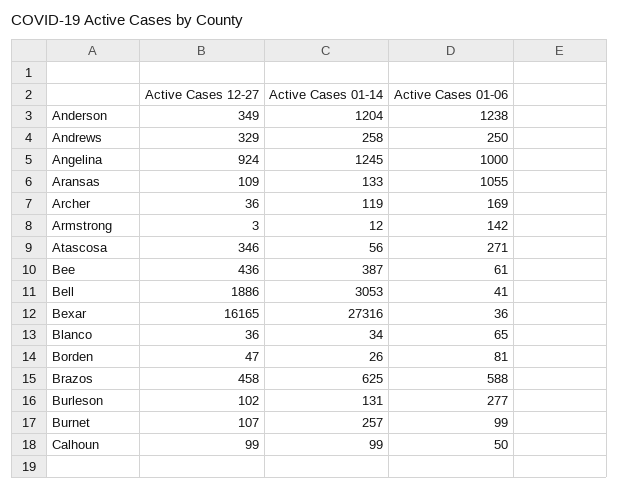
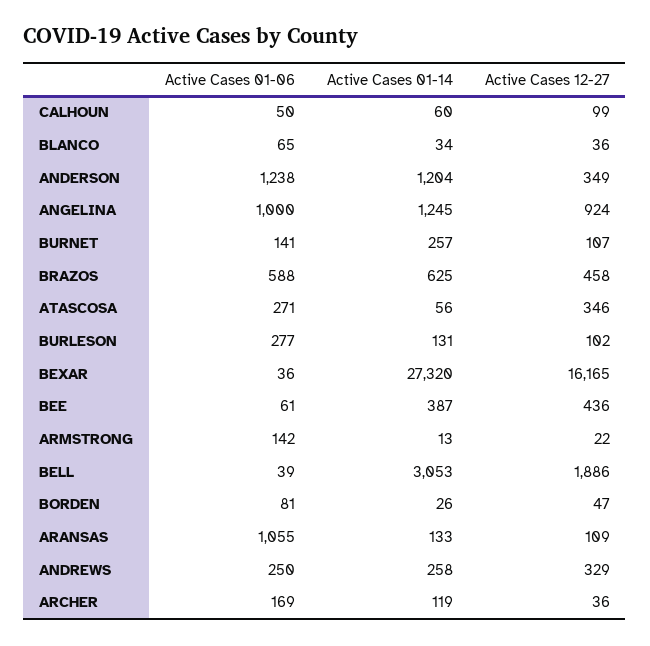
  {
    "Active Cases 12-27": {
      "Anderson": 349,
      "Andrews": 329,
      "Angelina": 924,
      "Aransas": 109,
      "Archer": 36,
-     "Armstrong": 3,
+     "Armstrong": 22,
      "Atascosa": 346,
      "Bee": 436,
      "Bell": 1886,
      "Bexar": 16165,
      "Blanco": 36,
      "Borden": 47,
      "Brazos": 458,
      "Burleson": 102,
      "Burnet": 107,
      "Calhoun": 99
    },
    "Active Cases 01-14": {
      "Anderson": 1204,
      "Andrews": 258,
      "Angelina": 1245,
      "Aransas": 133,
      "Archer": 119,
-     "Armstrong": 12,
+     "Armstrong": 13,
      "Atascosa": 56,
      "Bee": 387,
      "Bell": 3053,
-     "Bexar": 27316,
+     "Bexar": 27320,
      "Blanco": 34,
      "Borden": 26,
      "Brazos": 625,
      "Burleson": 131,
      "Burnet": 257,
-     "Calhoun": 99
+     "Calhoun": 60
    },
    "Active Cases 01-06": {
      "Anderson": 1238,
      "Andrews": 250,
      "Angelina": 1000,
      "Aransas": 1055,
      "Archer": 169,
      "Armstrong": 142,
      "Atascosa": 271,
      "Bee": 61,
-     "Bell": 41,
+     "Bell": 39,
      "Bexar": 36,
      "Blanco": 65,
      "Borden": 81,
      "Brazos": 588,
      "Burleson": 277,
-     "Burnet": 99,
+     "Burnet": 141,
      "Calhoun": 50
    }
  }

